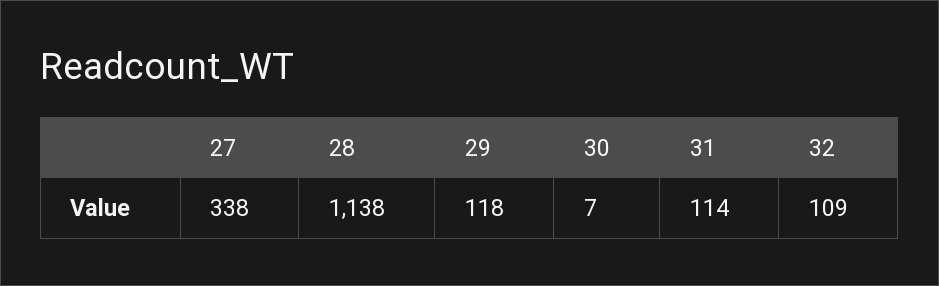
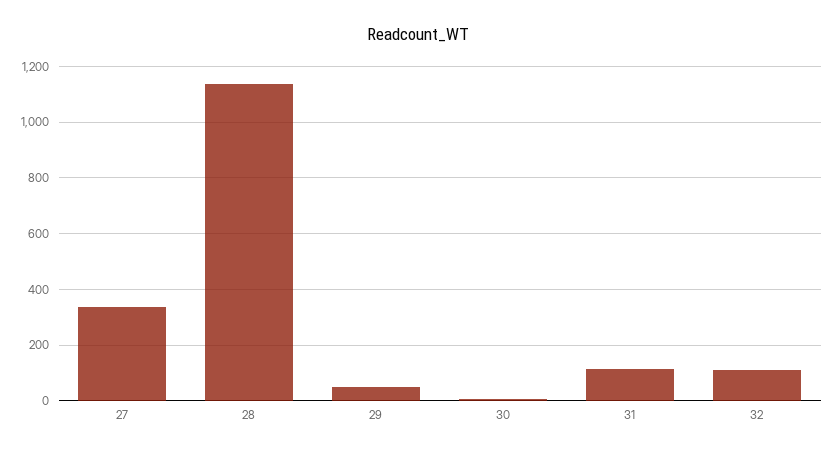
  {
    "27": 338,
    "28": 1138,
-   "29": 118,
+   "29": 50,
    "30": 7,
    "31": 114,
    "32": 109
  }

